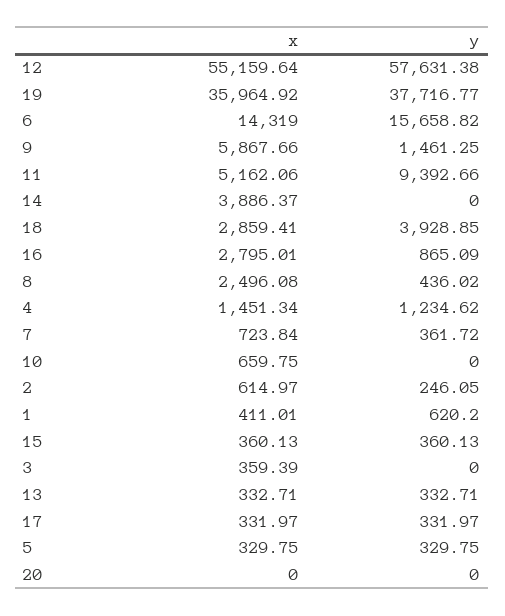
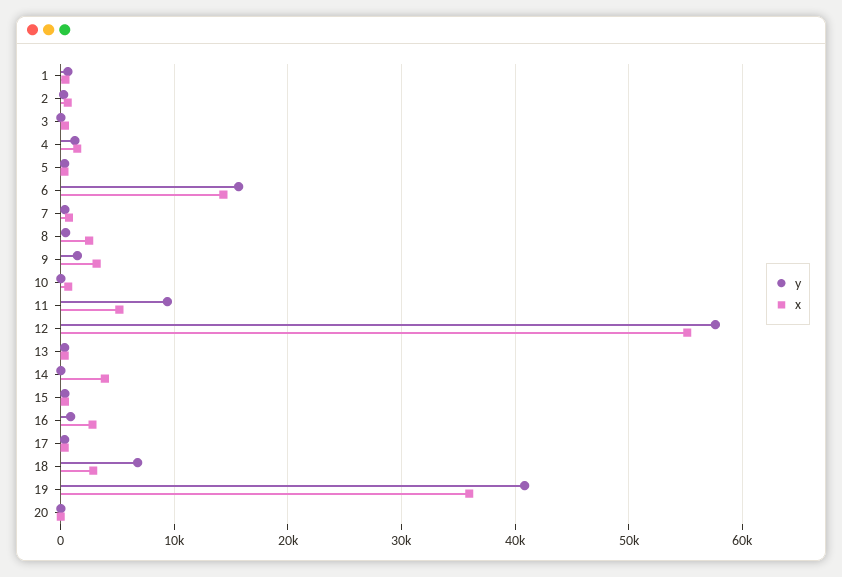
  {
    "x": {
      "12": 55159.64,
      "19": 35964.92,
      "6": 14319,
-     "9": 5867.66,
+     "9": 3000,
      "11": 5162.06,
      "14": 3886.37,
      "18": 2859.41,
      "16": 2795.01,
      "8": 2496.08,
      "4": 1451.34,
      "7": 723.84,
      "10": 659.75,
      "2": 614.97,
      "1": 411.01,
      "15": 360.13,
      "3": 359.39,
      "13": 332.71,
      "17": 331.97,
      "5": 329.75,
      "20": 0
    },
    "y": {
      "12": 57631.38,
-     "19": 37716.77,
+     "19": 41000,
      "6": 15658.82,
      "9": 1461.25,
      "11": 9392.66,
      "14": 0,
-     "18": 3928.85,
+     "18": 7000,
      "16": 865.09,
      "8": 436.02,
      "4": 1234.62,
      "7": 361.72,
      "10": 0,
      "2": 246.05,
      "1": 620.2,
      "15": 360.13,
      "3": 0,
      "13": 332.71,
      "17": 331.97,
      "5": 329.75,
      "20": 0
    }
  }

